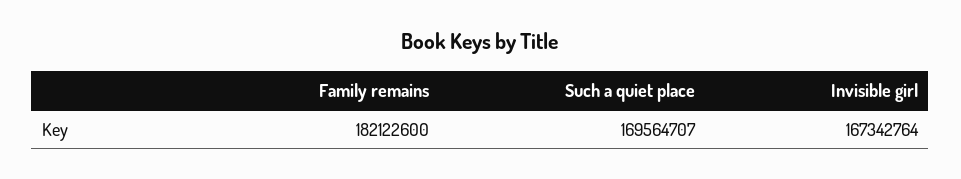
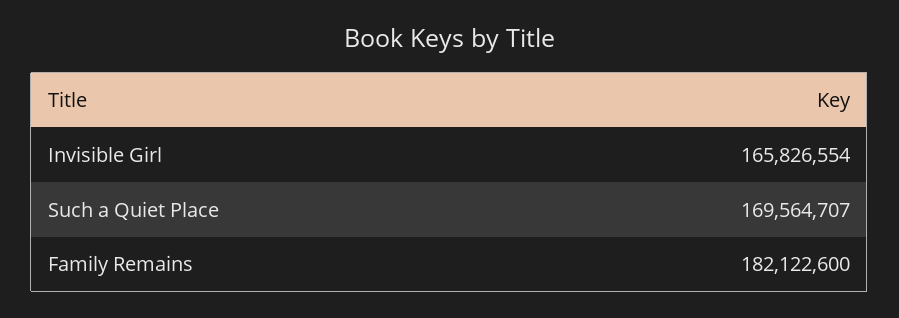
  {
    "Family remains": 182122600,
    "Such a quiet place": 169564707,
-   "Invisible girl": 167342764
+   "Invisible girl": 165826554
  }

